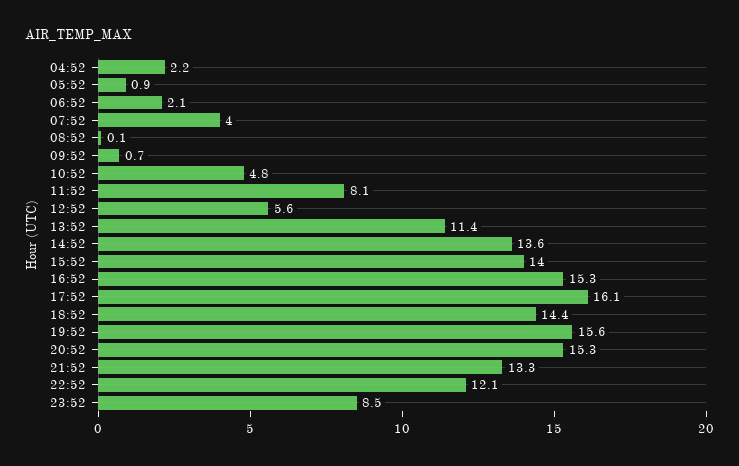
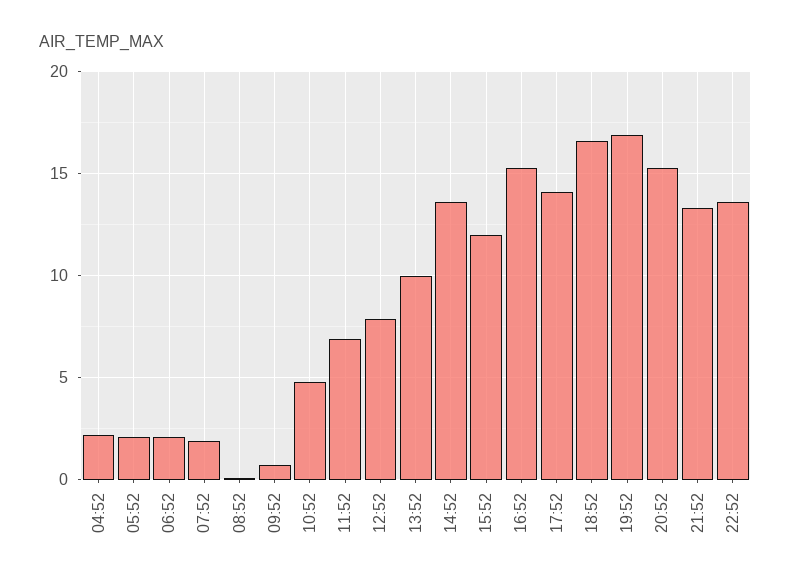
  {
    "04:52": 2.2,
-   "05:52": 0.9,
+   "05:52": 2,
    "06:52": 2.1,
-   "07:52": 4,
+   "07:52": 2,
    "08:52": 0.1,
    "09:52": 0.7,
    "10:52": 4.8,
-   "11:52": 8.1,
+   "11:52": 7,
-   "12:52": 5.6,
+   "12:52": 8,
-   "13:52": 11.4,
+   "13:52": 10,
    "14:52": 13.6,
-   "15:52": 14,
+   "15:52": 12,
    "16:52": 15.3,
-   "17:52": 16.1,
+   "17:52": 14,
-   "18:52": 14.4,
+   "18:52": 16.5,
-   "19:52": 15.6,
+   "19:52": 17,
    "20:52": 15.3,
    "21:52": 13.3,
-   "22:52": 12.1,
+   "22:52": 13.5
-   "23:52": 8.5
  }

